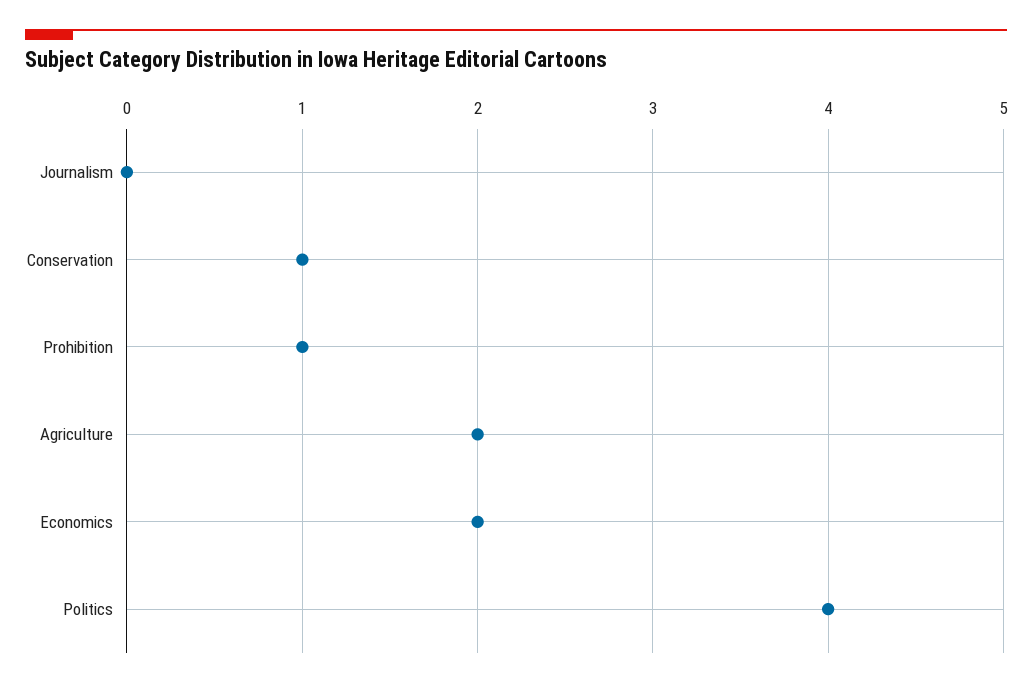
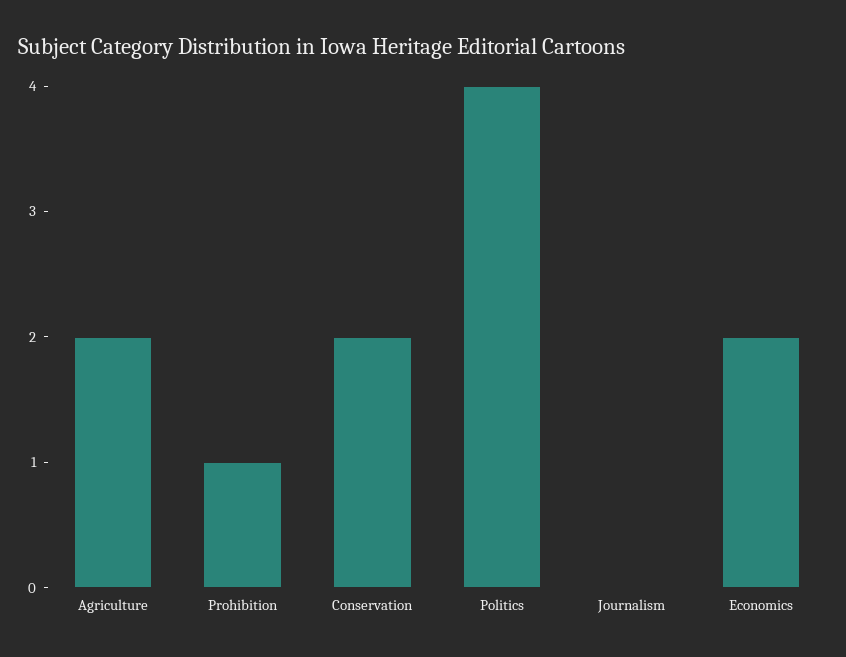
  {
    "Journalism": 0,
-   "Conservation": 1,
+   "Conservation": 2,
    "Prohibition": 1,
    "Agriculture": 2,
    "Economics": 2,
    "Politics": 4
  }

